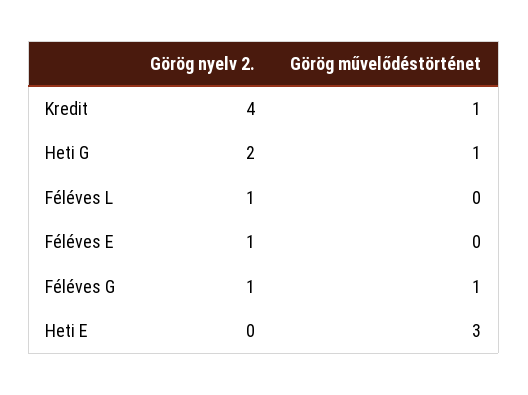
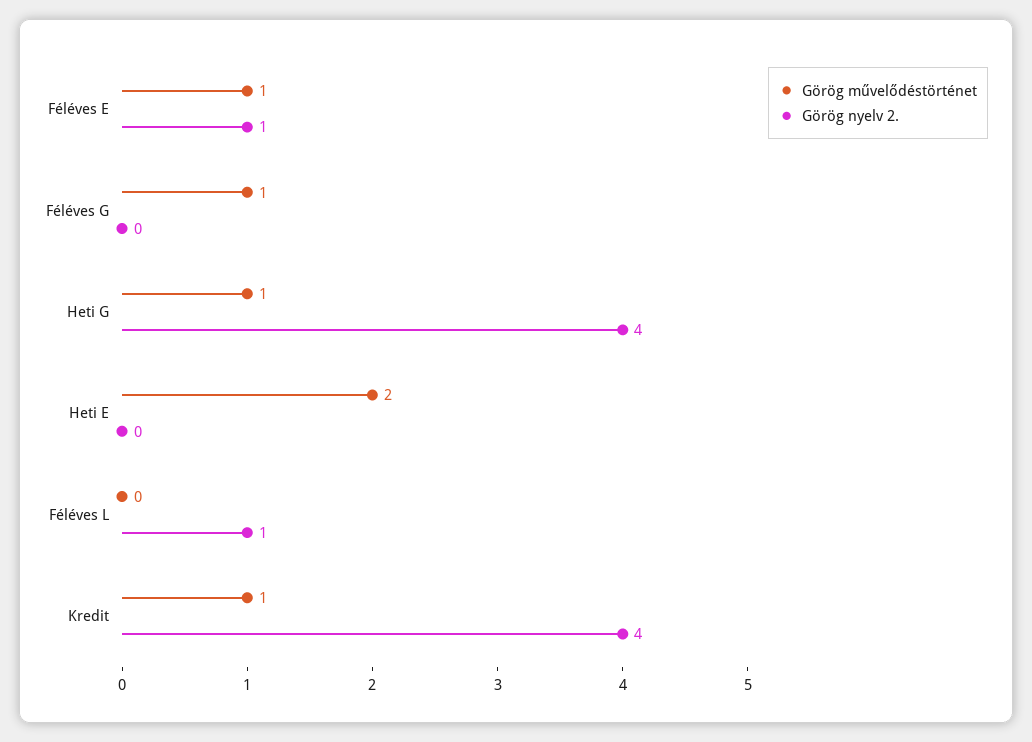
  {
    "Görög nyelv 2.": {
      "Kredit": 4,
-     "Heti G": 2,
+     "Heti G": 4,
      "Féléves L": 1,
      "Féléves E": 1,
-     "Féléves G": 1,
+     "Féléves G": 0,
      "Heti E": 0
    },
    "Görög művelődéstörténet": {
      "Kredit": 1,
      "Heti G": 1,
      "Féléves L": 0,
-     "Féléves E": 0,
+     "Féléves E": 1,
      "Féléves G": 1,
-     "Heti E": 3
+     "Heti E": 2
    }
  }

